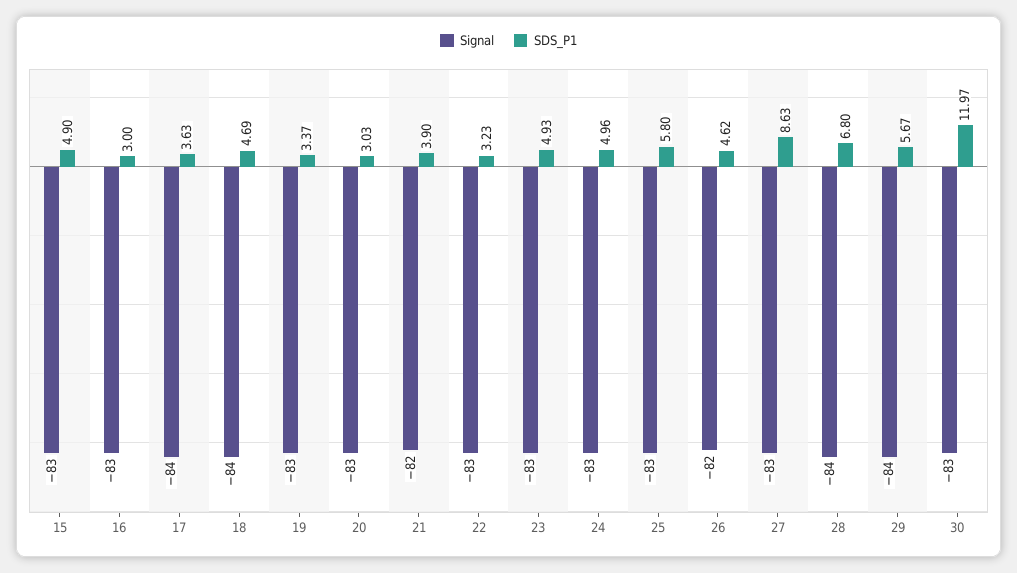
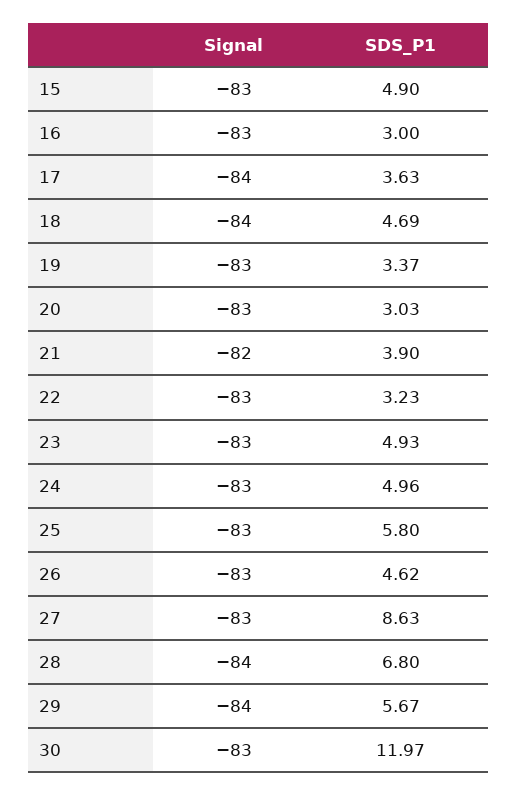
  {
    "Signal": {
      "15": -83,
      "16": -83,
      "17": -84,
      "18": -84,
      "19": -83,
      "20": -83,
      "21": -82,
      "22": -83,
      "23": -83,
      "24": -83,
      "25": -83,
-     "26": -82,
+     "26": -83,
      "27": -83,
      "28": -84,
      "29": -84,
      "30": -83
    },
    "SDS_P1": {
      "15": 4.9,
      "16": 3,
      "17": 3.63,
      "18": 4.69,
      "19": 3.37,
      "20": 3.03,
      "21": 3.9,
      "22": 3.23,
      "23": 4.93,
      "24": 4.96,
      "25": 5.8,
      "26": 4.62,
      "27": 8.63,
      "28": 6.8,
      "29": 5.67,
      "30": 11.97
    }
  }

